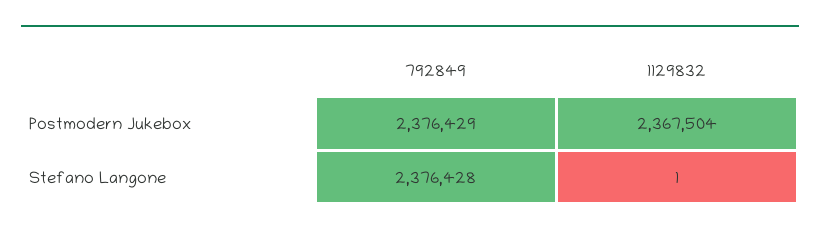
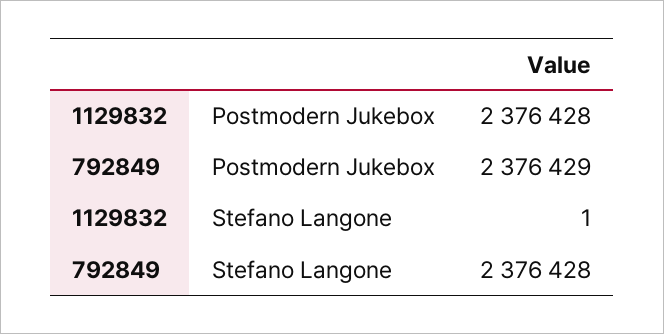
  {
    "792849": {
      "Postmodern Jukebox": 2376429,
      "Stefano Langone": 2376428
    },
    "1129832": {
-     "Postmodern Jukebox": 2367504,
+     "Postmodern Jukebox": 2376428,
      "Stefano Langone": 1
    }
  }

